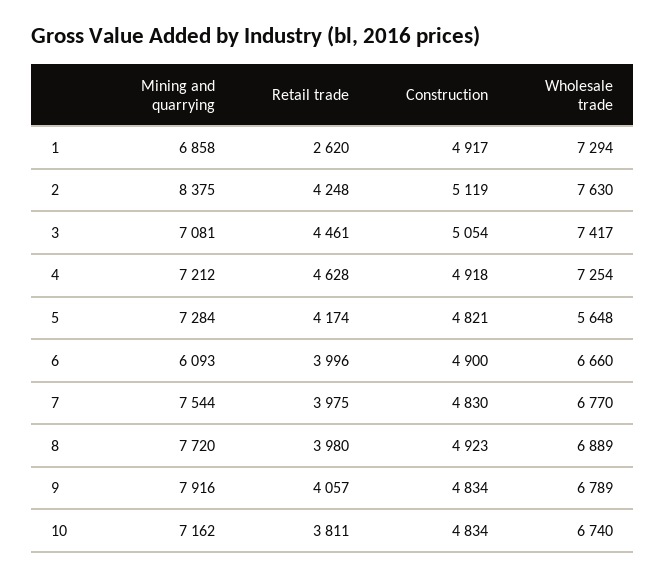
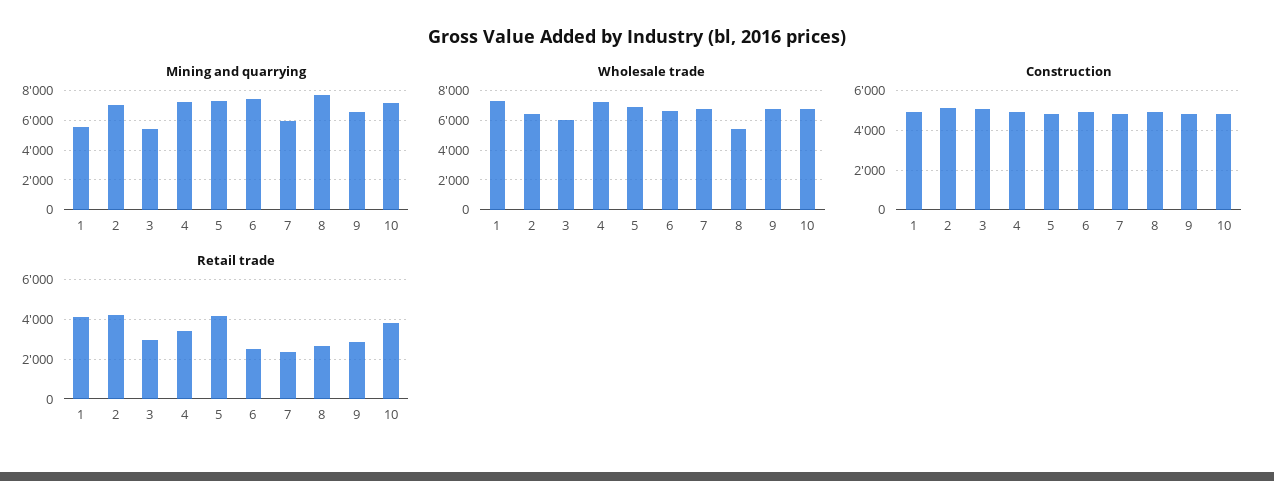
  {
    "Mining and quarrying": {
-     "1": 6858,
+     "1": 5500,
-     "2": 8375,
+     "2": 7000,
-     "3": 7081,
+     "3": 5500,
      "4": 7212,
      "5": 7284,
-     "6": 6093,
+     "6": 7500,
-     "7": 7544,
+     "7": 6000,
      "8": 7720,
-     "9": 7916,
+     "9": 6500,
      "10": 7162
    },
    "Retail trade": {
-     "1": 2620,
+     "1": 4000,
      "2": 4248,
-     "3": 4461,
+     "3": 3000,
-     "4": 4628,
+     "4": 3500,
      "5": 4174,
-     "6": 3996,
+     "6": 2500,
-     "7": 3975,
+     "7": 2500,
-     "8": 3980,
+     "8": 2500,
-     "9": 4057,
+     "9": 3000,
      "10": 3811
    },
    "Construction": {
      "1": 4917,
      "2": 5119,
      "3": 5054,
      "4": 4918,
      "5": 4821,
      "6": 4900,
      "7": 4830,
      "8": 4923,
      "9": 4834,
      "10": 4834
    },
    "Wholesale trade": {
      "1": 7294,
-     "2": 7630,
+     "2": 6500,
-     "3": 7417,
+     "3": 6000,
      "4": 7254,
-     "5": 5648,
+     "5": 7000,
      "6": 6660,
      "7": 6770,
-     "8": 6889,
+     "8": 5500,
      "9": 6789,
      "10": 6740
    }
  }

